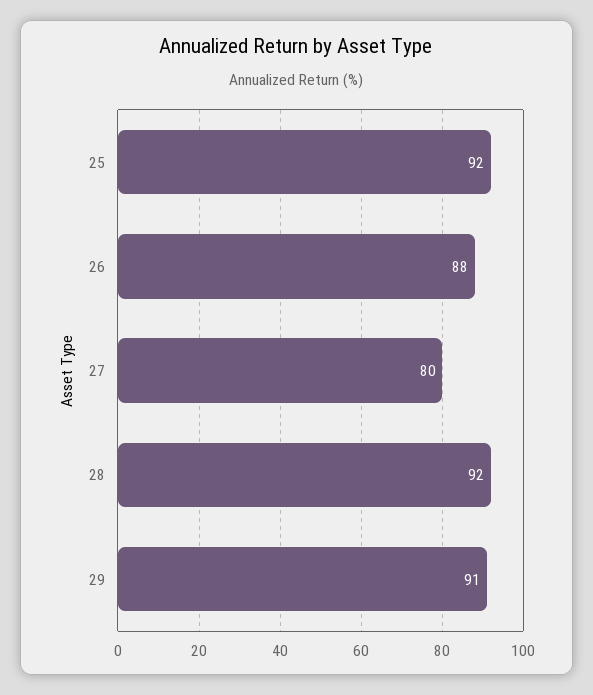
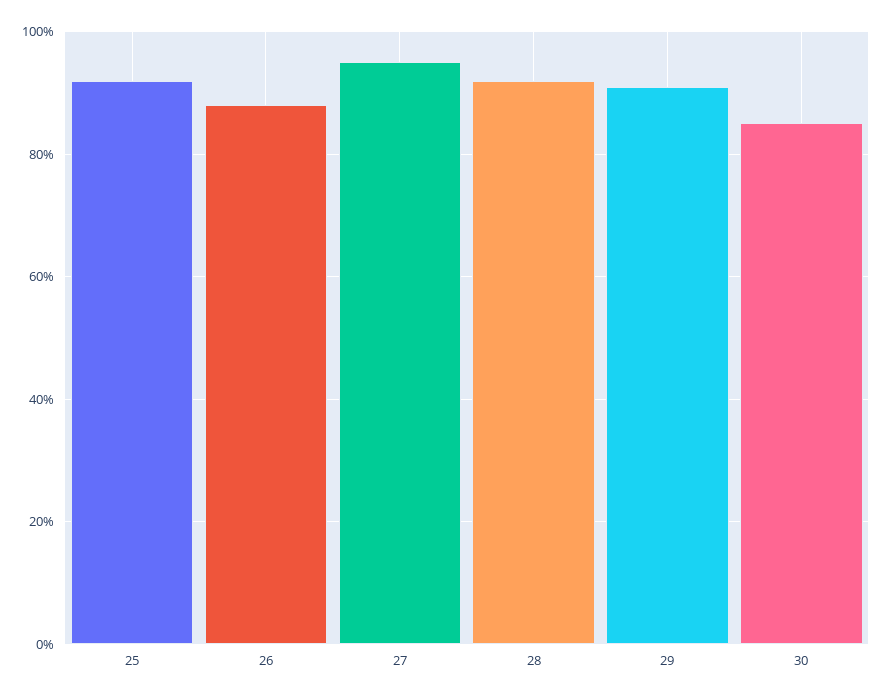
  {
    "25": 92,
    "26": 88,
-   "27": 80,
+   "27": 95,
    "28": 92,
-   "29": 91
+   "29": 91,
+   "30": 85
  }

